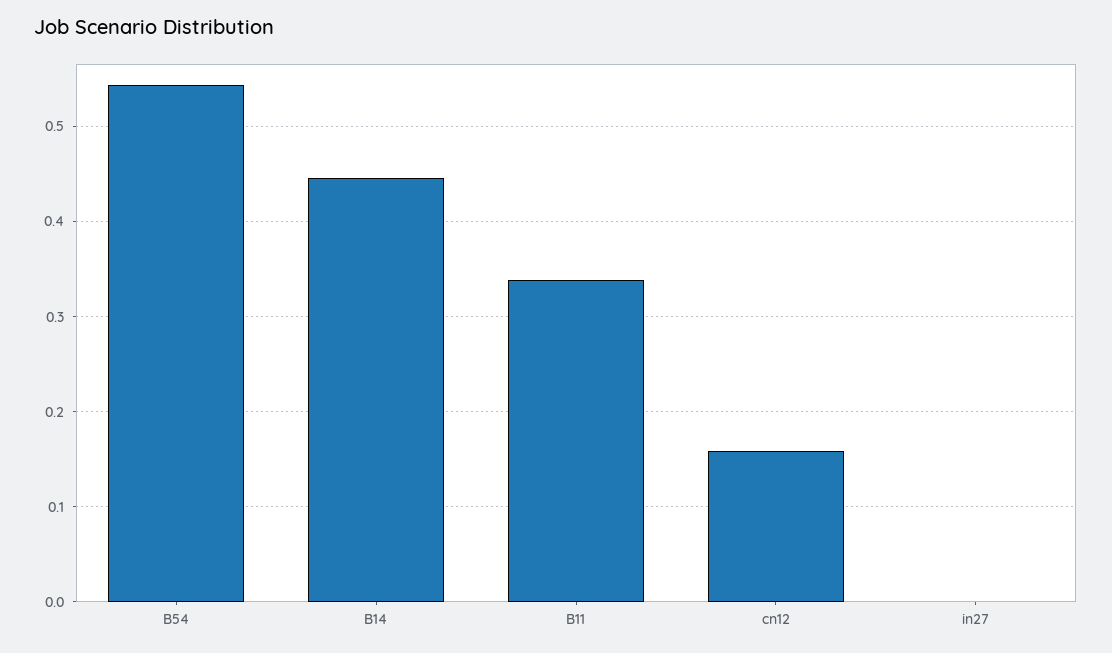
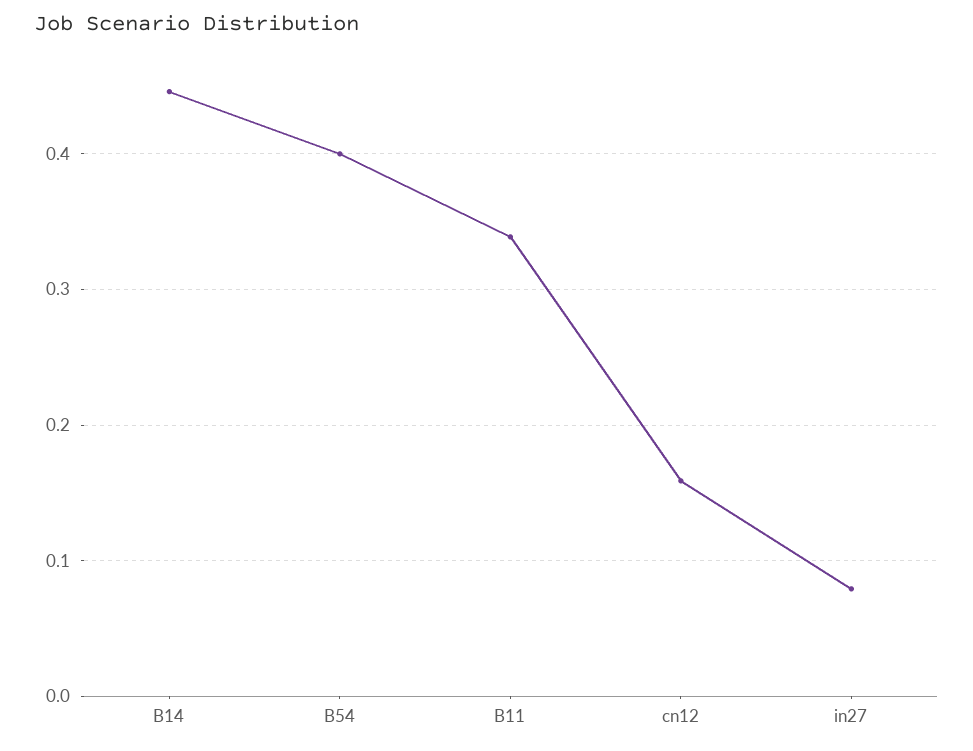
  {
-   "B54": 0.54,
+   "B54": 0.4,
    "B14": 0.45,
    "B11": 0.34,
    "cn12": 0.16,
-   "in27": 0
+   "in27": 0.08
  }

